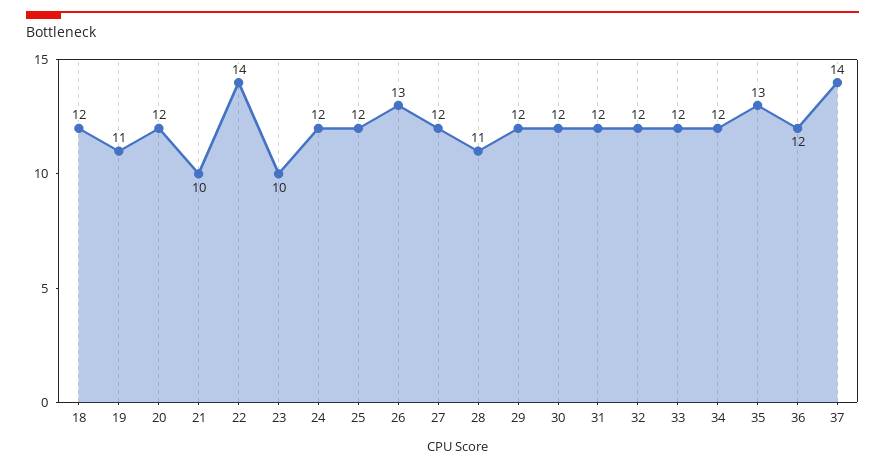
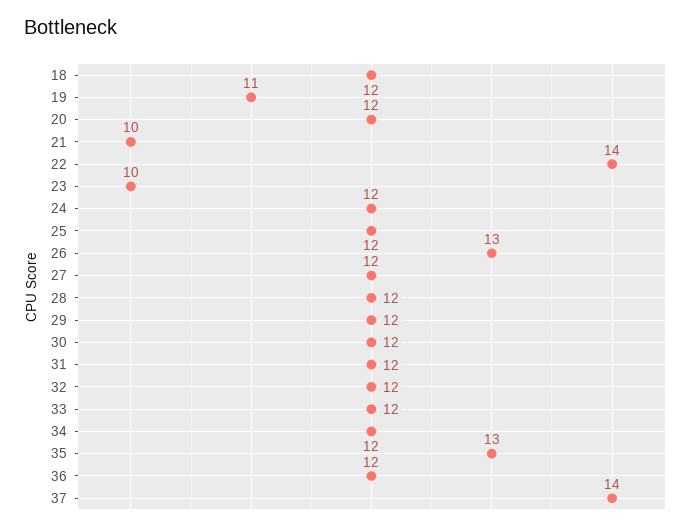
  {
    "18": 12,
    "19": 11,
    "20": 12,
    "21": 10,
    "22": 14,
    "23": 10,
    "24": 12,
    "25": 12,
    "26": 13,
    "27": 12,
-   "28": 11,
+   "28": 12,
    "29": 12,
    "30": 12,
    "31": 12,
    "32": 12,
    "33": 12,
    "34": 12,
    "35": 13,
    "36": 12,
    "37": 14
  }

